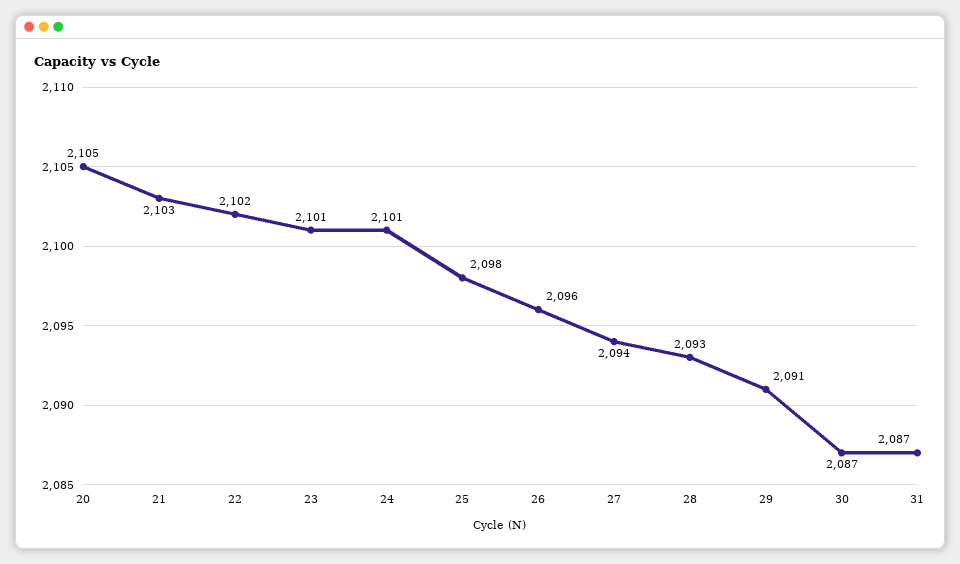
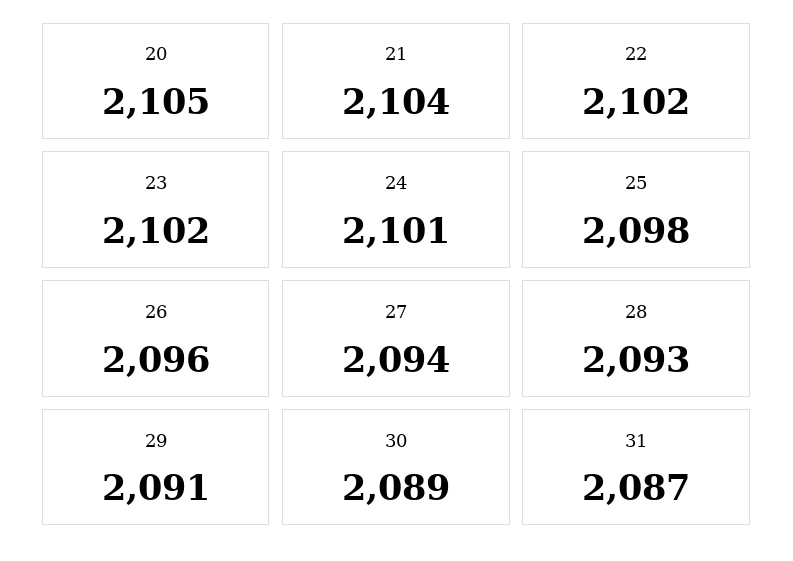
  {
    "20": 2105,
-   "21": 2103,
+   "21": 2104,
    "22": 2102,
-   "23": 2101,
+   "23": 2102,
    "24": 2101,
    "25": 2098,
    "26": 2096,
    "27": 2094,
    "28": 2093,
    "29": 2091,
-   "30": 2087,
+   "30": 2089,
    "31": 2087
  }

